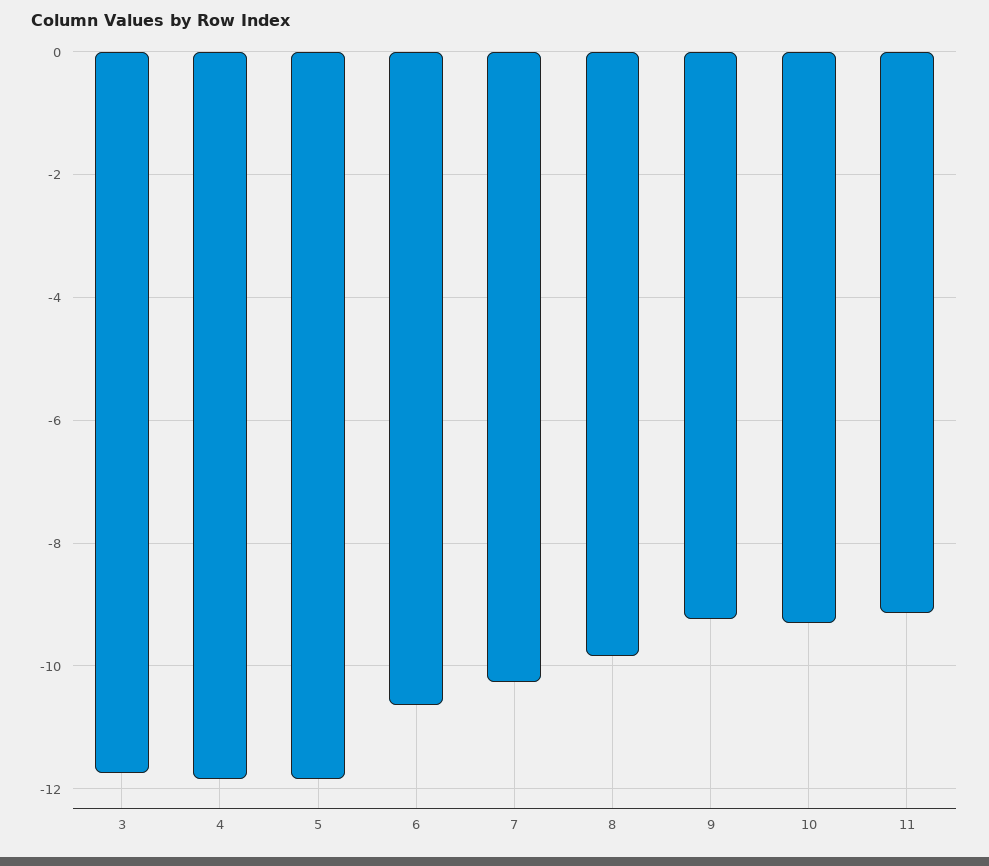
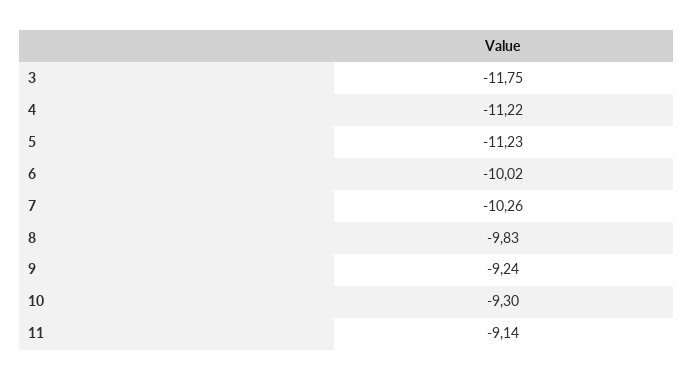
  {
    "3": -11.75,
-   "4": -11.8,
+   "4": -11.22,
-   "5": -11.8,
+   "5": -11.23,
-   "6": -10.6,
+   "6": -10.02,
    "7": -10.26,
    "8": -9.83,
    "9": -9.24,
    "10": -9.3,
    "11": -9.14
  }

